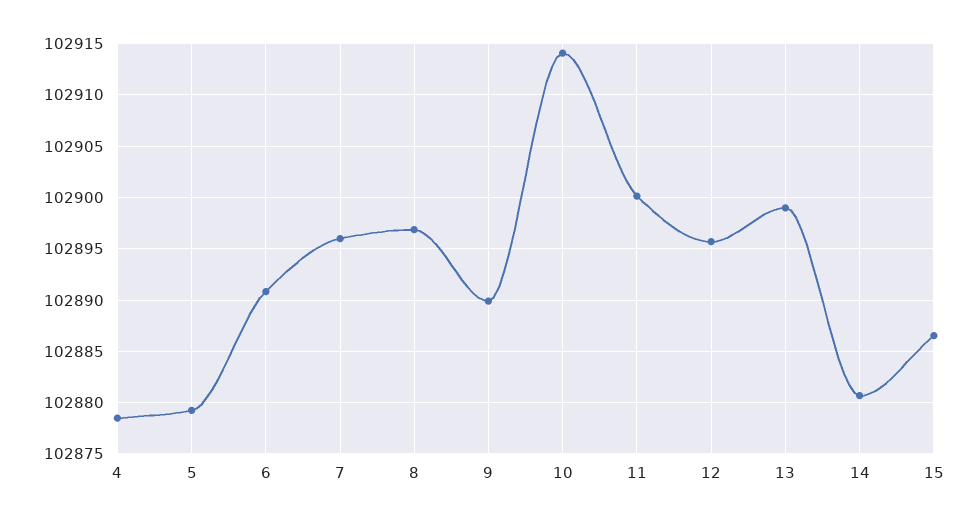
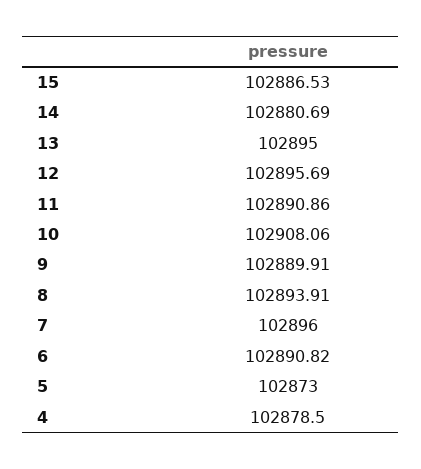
  {
    "4": 102878.5,
-   "5": 102879,
+   "5": 102873,
    "6": 102890.82,
    "7": 102896,
-   "8": 102897,
+   "8": 102893.91,
    "9": 102889.91,
-   "10": 102914,
+   "10": 102908.06,
-   "11": 102900,
+   "11": 102890.86,
    "12": 102895.69,
-   "13": 102899,
+   "13": 102895,
    "14": 102880.69,
    "15": 102886.53
  }

